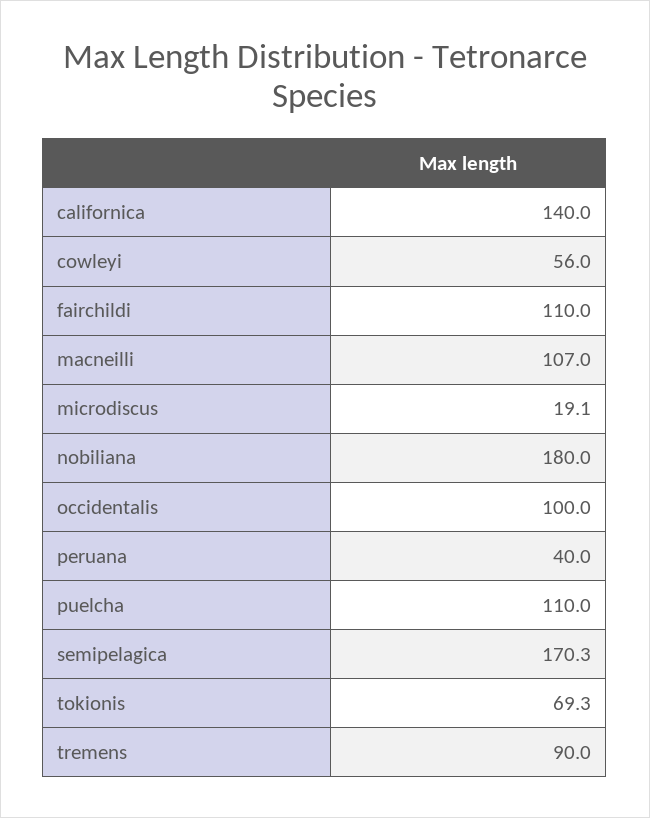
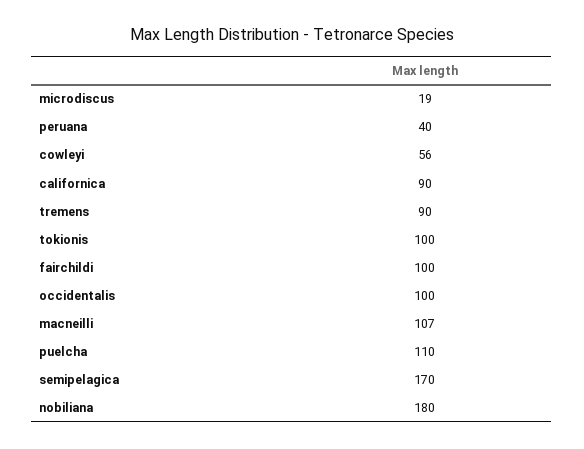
  {
-   "californica": 140,
+   "californica": 90,
    "cowleyi": 56,
-   "fairchildi": 110,
+   "fairchildi": 100,
    "macneilli": 107,
    "microdiscus": 19.1,
    "nobiliana": 180,
    "occidentalis": 100,
    "peruana": 40,
    "puelcha": 110,
    "semipelagica": 170.3,
-   "tokionis": 69.3,
+   "tokionis": 100,
    "tremens": 90
  }

